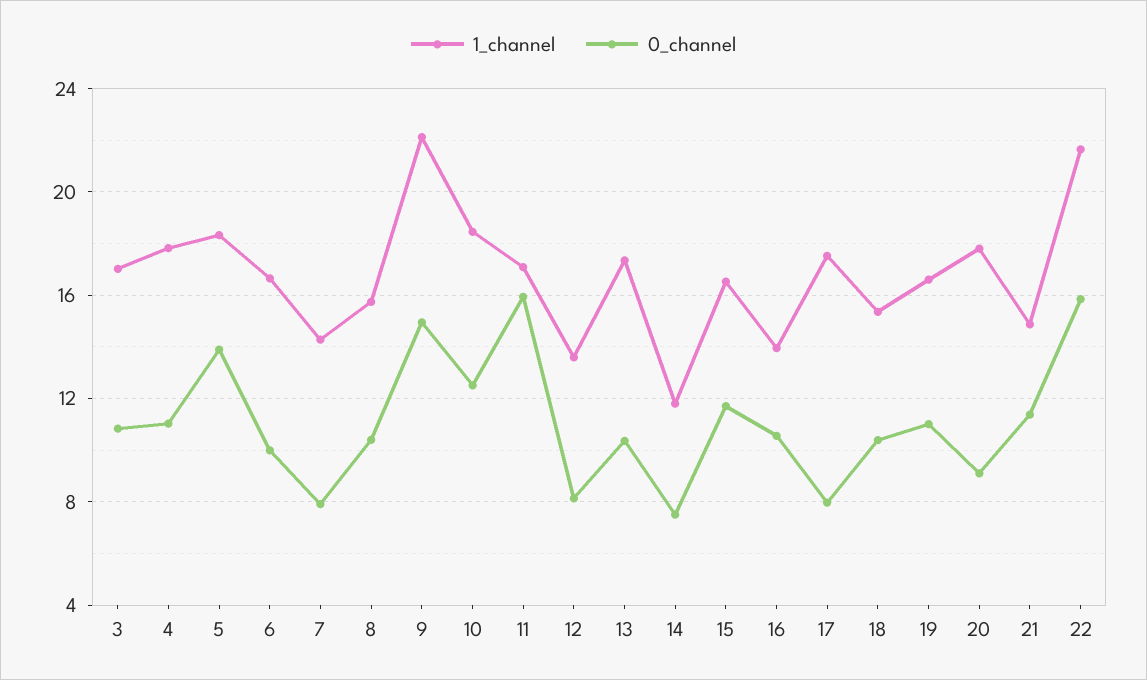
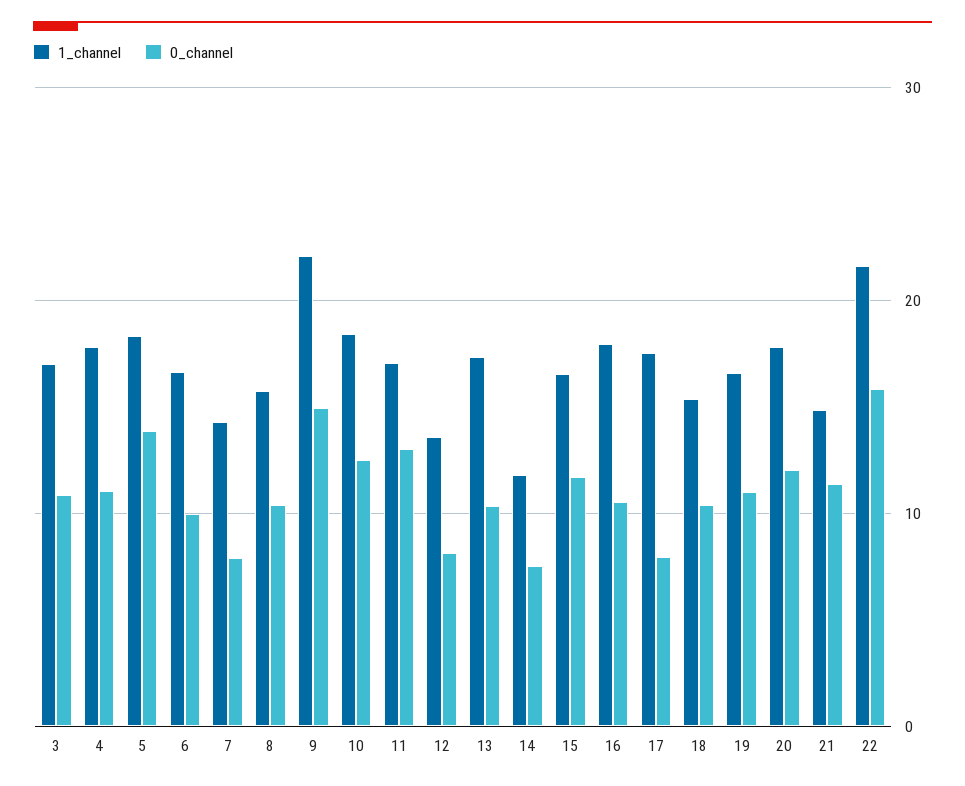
  {
    "1_channel": {
      "3": 17,
      "4": 18,
      "5": 18.5,
      "6": 16.5,
      "7": 14.5,
      "8": 15.5,
      "9": 22,
      "10": 18.5,
      "11": 17,
      "12": 13.5,
      "13": 17.5,
      "14": 12,
      "15": 16.5,
-     "16": 14,
+     "16": 18,
      "17": 17.5,
      "18": 15.5,
      "19": 16.5,
      "20": 18,
      "21": 15,
      "22": 21.5
    },
    "0_channel": {
      "3": 11,
      "4": 11,
      "5": 14,
      "6": 10,
      "7": 8,
      "8": 10.5,
      "9": 15,
      "10": 12.5,
-     "11": 16,
+     "11": 13,
      "12": 8,
      "13": 10.5,
      "14": 7.5,
      "15": 11.5,
      "16": 10.5,
      "17": 8,
      "18": 10.5,
      "19": 11,
-     "20": 9,
+     "20": 12,
      "21": 11.5,
      "22": 16
    }
  }

